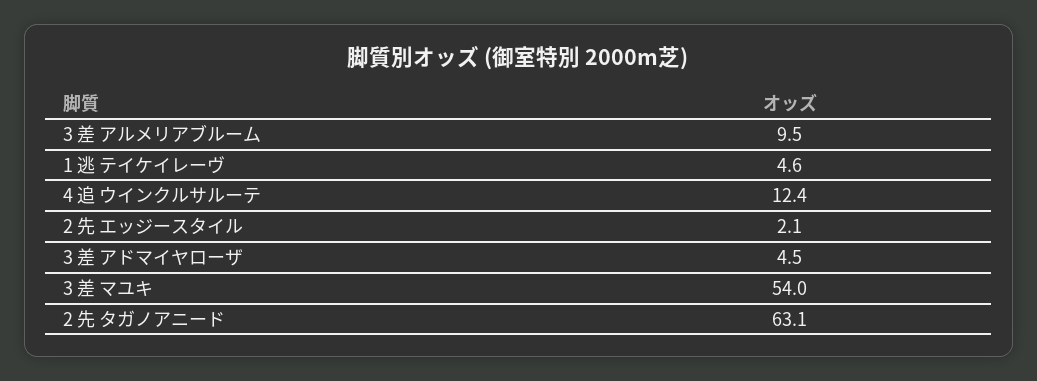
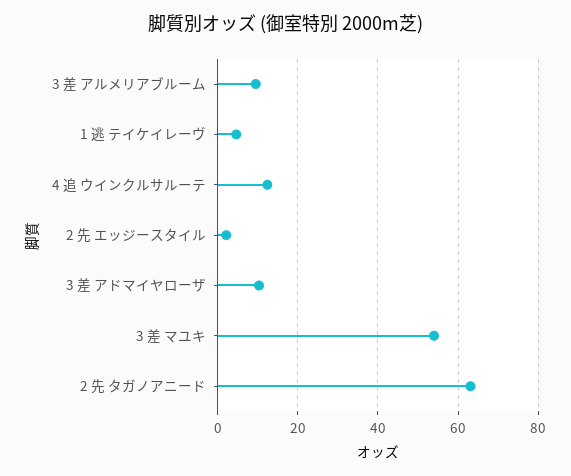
  {
    "3 差 アルメリアブルーム": 9.5,
    "1 逃 テイケイレーヴ": 4.6,
    "4 追 ウインクルサルーテ": 12.4,
    "2 先 エッジースタイル": 2.1,
-   "3 差 アドマイヤローザ": 4.5,
+   "3 差 アドマイヤローザ": 10,
    "3 差 マユキ": 54,
    "2 先 タガノアニード": 63.1
  }

